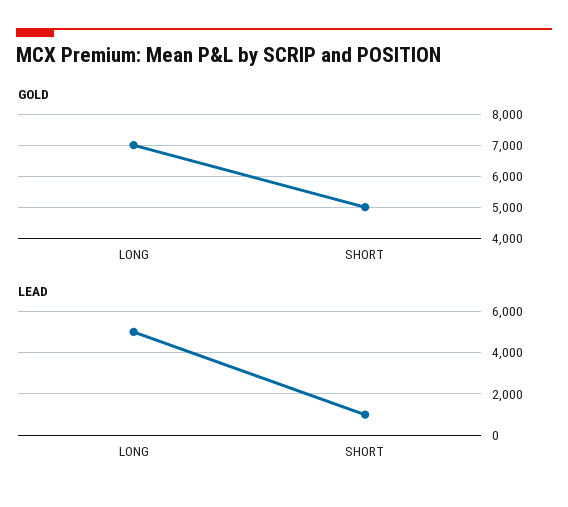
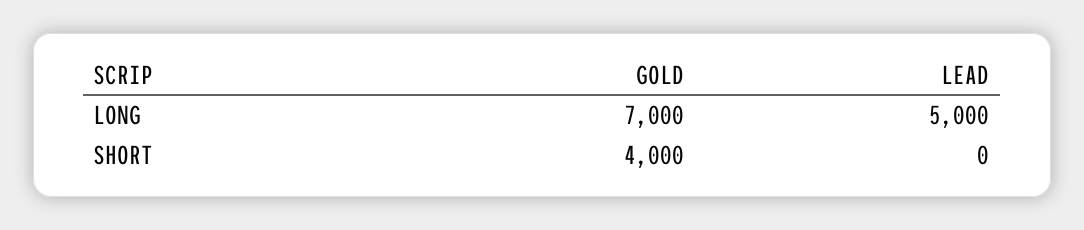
  {
    "GOLD": {
      "LONG": 7000,
-     "SHORT": 5000
+     "SHORT": 4000
    },
    "LEAD": {
      "LONG": 5000,
-     "SHORT": 1000
+     "SHORT": 0
    }
  }

